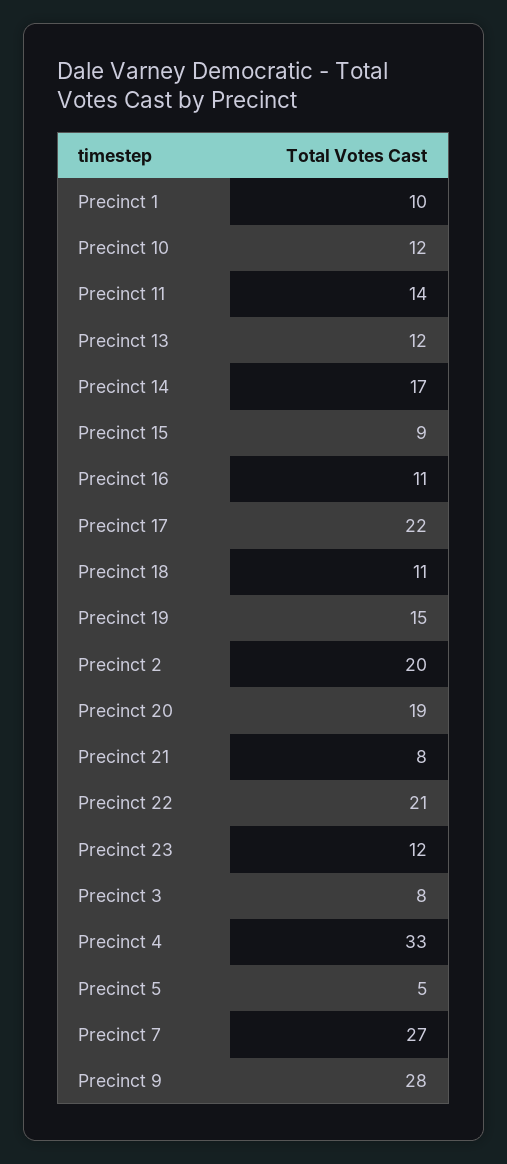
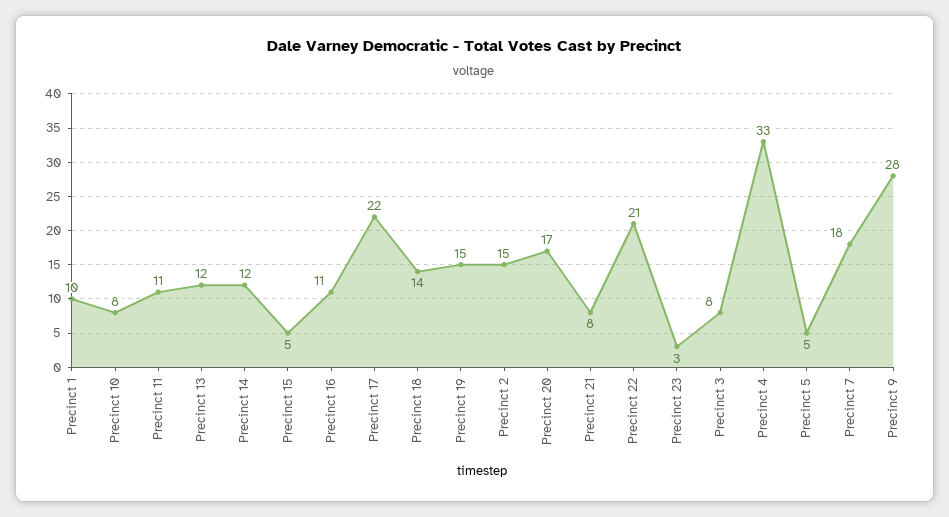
  {
    "Precinct 1": 10,
-   "Precinct 10": 12,
+   "Precinct 10": 8,
-   "Precinct 11": 14,
+   "Precinct 11": 11,
    "Precinct 13": 12,
-   "Precinct 14": 17,
+   "Precinct 14": 12,
-   "Precinct 15": 9,
+   "Precinct 15": 5,
    "Precinct 16": 11,
    "Precinct 17": 22,
-   "Precinct 18": 11,
+   "Precinct 18": 14,
    "Precinct 19": 15,
-   "Precinct 2": 20,
+   "Precinct 2": 15,
-   "Precinct 20": 19,
+   "Precinct 20": 17,
    "Precinct 21": 8,
    "Precinct 22": 21,
-   "Precinct 23": 12,
+   "Precinct 23": 3,
    "Precinct 3": 8,
    "Precinct 4": 33,
    "Precinct 5": 5,
-   "Precinct 7": 27,
+   "Precinct 7": 18,
    "Precinct 9": 28
  }

